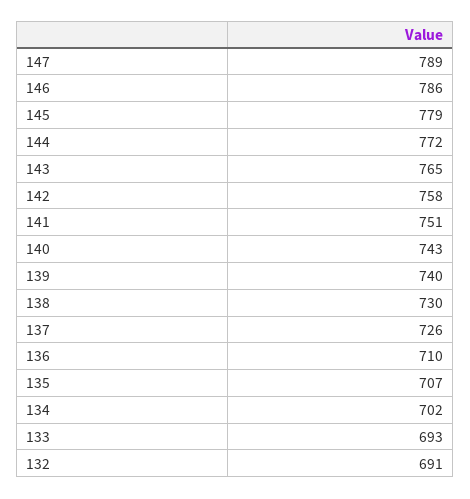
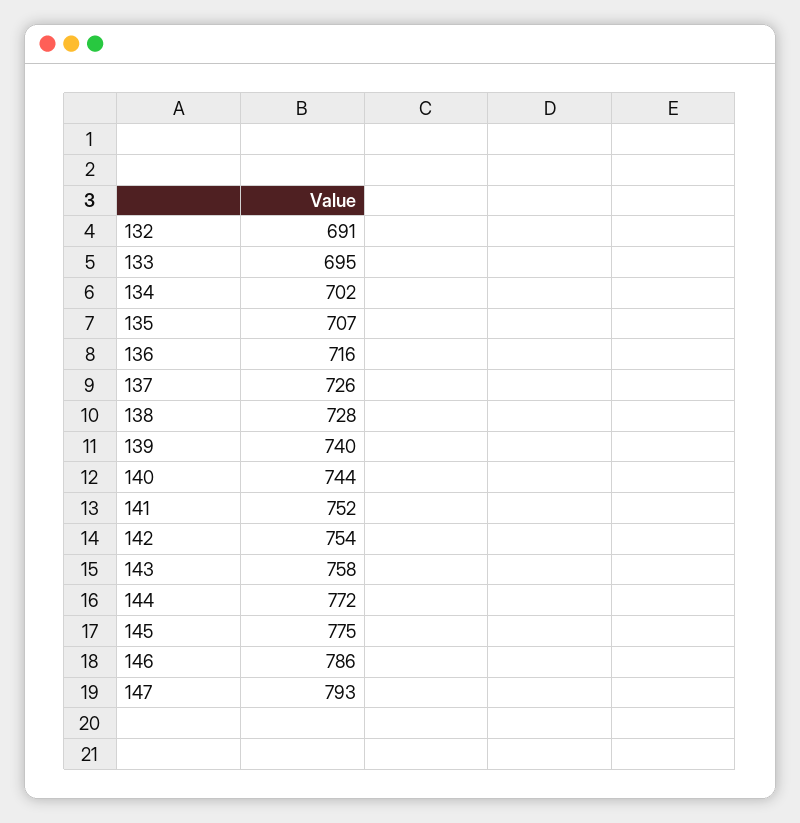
  {
-   "147": 789,
+   "147": 793,
    "146": 786,
-   "145": 779,
+   "145": 775,
    "144": 772,
-   "143": 765,
+   "143": 758,
-   "142": 758,
+   "142": 754,
-   "141": 751,
+   "141": 752,
-   "140": 743,
+   "140": 744,
    "139": 740,
-   "138": 730,
+   "138": 728,
    "137": 726,
-   "136": 710,
+   "136": 716,
    "135": 707,
    "134": 702,
-   "133": 693,
+   "133": 695,
    "132": 691
  }

